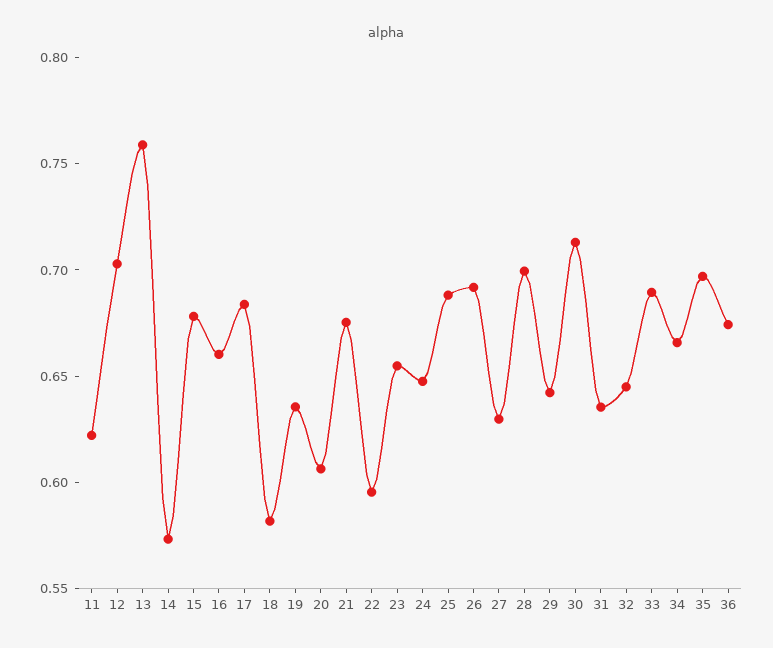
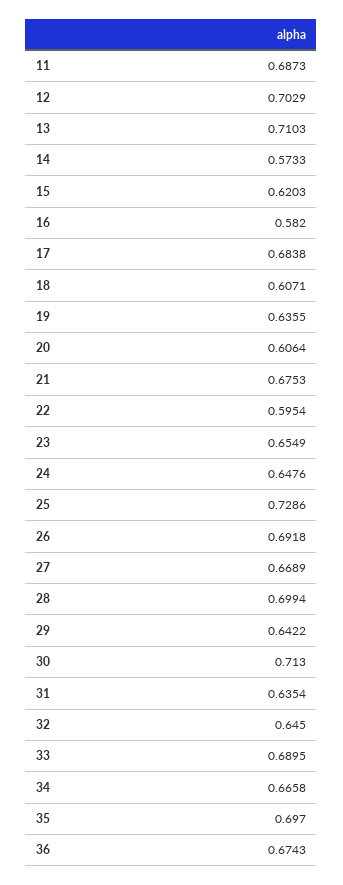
  {
-   "11": 0.62,
+   "11": 0.6873,
    "12": 0.7029,
-   "13": 0.76,
+   "13": 0.7103,
    "14": 0.5733,
-   "15": 0.68,
+   "15": 0.6203,
-   "16": 0.66,
+   "16": 0.582,
    "17": 0.6838,
-   "18": 0.58,
+   "18": 0.6071,
    "19": 0.6355,
    "20": 0.6064,
    "21": 0.6753,
    "22": 0.5954,
    "23": 0.6549,
    "24": 0.6476,
-   "25": 0.69,
+   "25": 0.7286,
    "26": 0.6918,
-   "27": 0.63,
+   "27": 0.6689,
    "28": 0.6994,
    "29": 0.6422,
    "30": 0.713,
    "31": 0.6354,
    "32": 0.645,
    "33": 0.6895,
    "34": 0.6658,
    "35": 0.697,
    "36": 0.6743
  }

